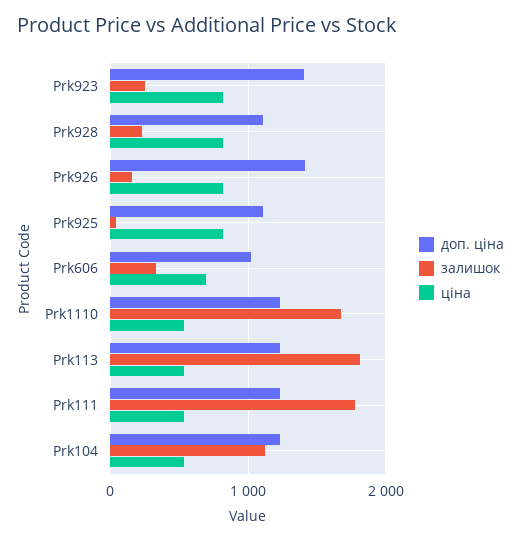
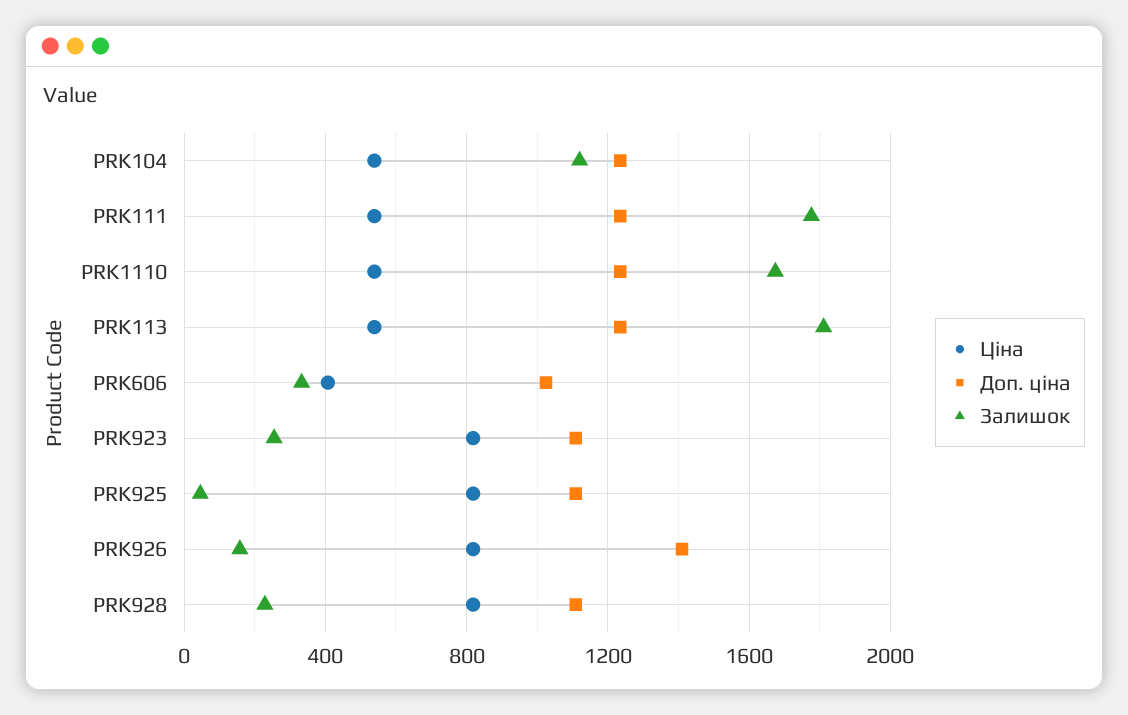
  {
    "доп. ціна": {
-     "Prk923": 1400,
+     "Prk923": 1100,
      "Prk928": 1100,
      "Prk926": 1400,
      "Prk925": 1100,
      "Prk606": 1050,
      "Prk1110": 1250,
      "Prk113": 1250,
      "Prk111": 1250,
      "Prk104": 1250
    },
    "залишок": {
      "Prk923": 250,
      "Prk928": 250,
      "Prk926": 150,
      "Prk925": 50,
      "Prk606": 350,
      "Prk1110": 1650,
      "Prk113": 1800,
      "Prk111": 1800,
      "Prk104": 1100
    },
    "ціна": {
      "Prk923": 800,
      "Prk928": 800,
      "Prk926": 800,
      "Prk925": 800,
-     "Prk606": 700,
+     "Prk606": 400,
      "Prk1110": 550,
      "Prk113": 550,
      "Prk111": 550,
      "Prk104": 550
    }
  }

